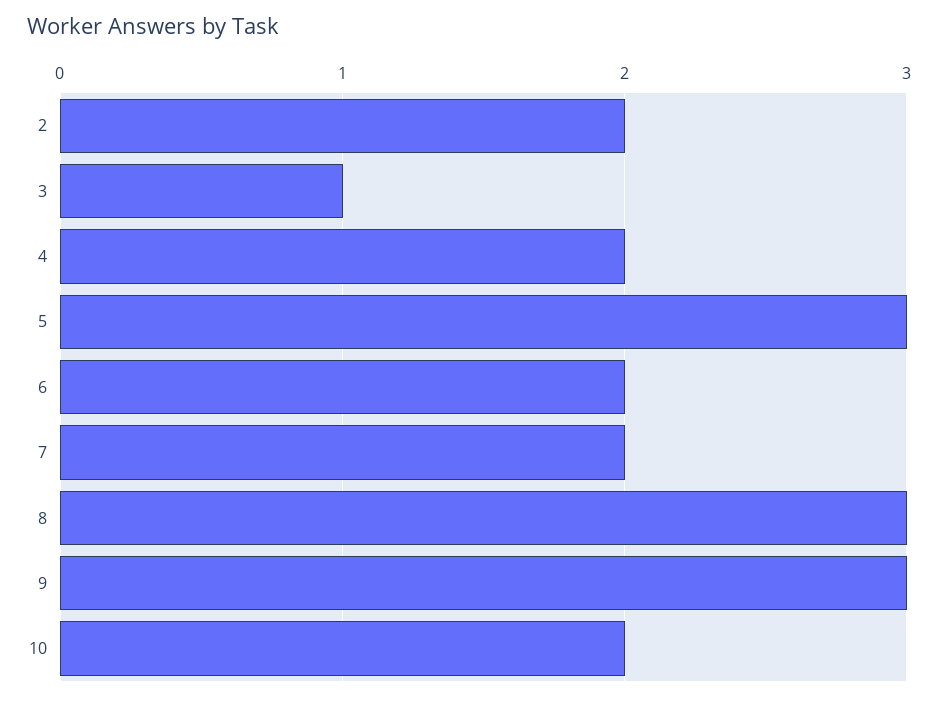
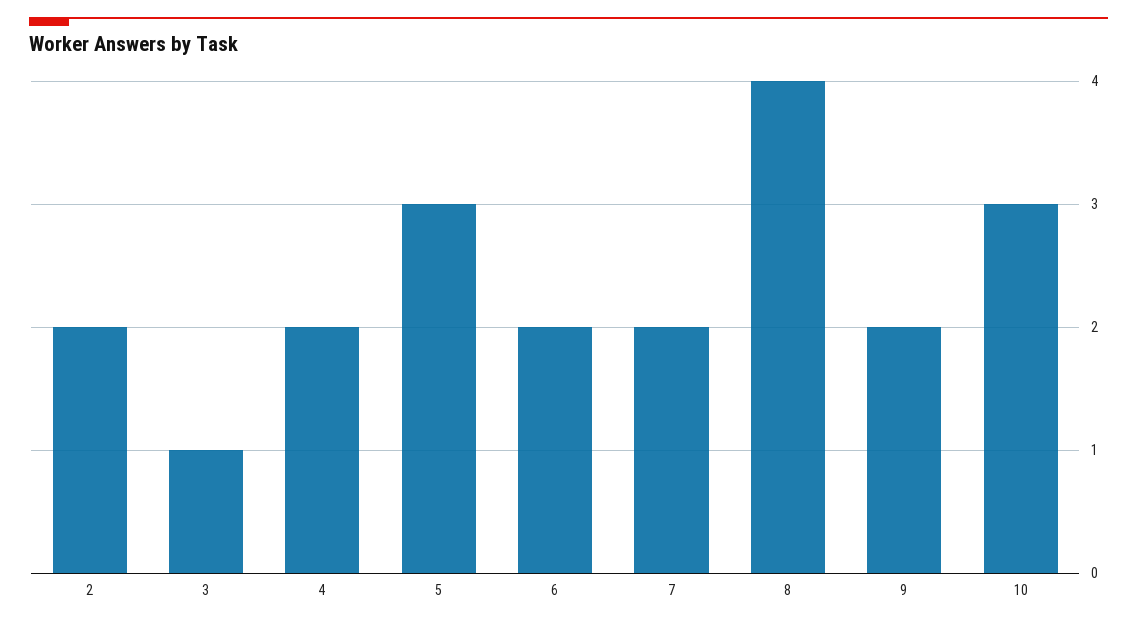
  {
    "2": 2,
    "3": 1,
    "4": 2,
    "5": 3,
    "6": 2,
    "7": 2,
-   "8": 3,
+   "8": 4,
-   "9": 3,
+   "9": 2,
-   "10": 2
+   "10": 3
  }

